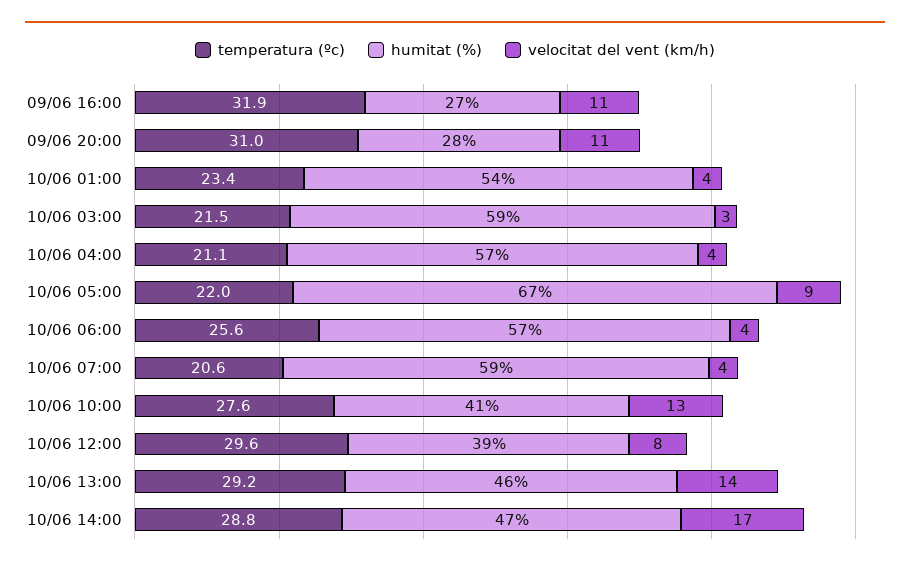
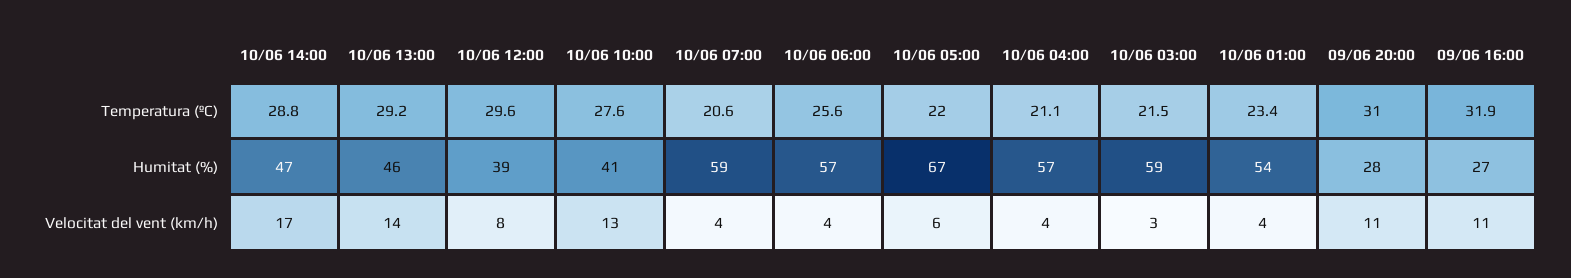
  {
    "temperatura (ºc)": {
      "09/06 16:00": 31.9,
      "09/06 20:00": 31,
      "10/06 01:00": 23.4,
      "10/06 03:00": 21.5,
      "10/06 04:00": 21.1,
      "10/06 05:00": 22,
      "10/06 06:00": 25.6,
      "10/06 07:00": 20.6,
      "10/06 10:00": 27.6,
      "10/06 12:00": 29.6,
      "10/06 13:00": 29.2,
      "10/06 14:00": 28.8
    },
    "humitat (%)": {
      "09/06 16:00": 27,
      "09/06 20:00": 28,
      "10/06 01:00": 54,
      "10/06 03:00": 59,
      "10/06 04:00": 57,
      "10/06 05:00": 67,
      "10/06 06:00": 57,
      "10/06 07:00": 59,
      "10/06 10:00": 41,
      "10/06 12:00": 39,
      "10/06 13:00": 46,
      "10/06 14:00": 47
    },
    "velocitat del vent (km/h)": {
      "09/06 16:00": 11,
      "09/06 20:00": 11,
      "10/06 01:00": 4,
      "10/06 03:00": 3,
      "10/06 04:00": 4,
-     "10/06 05:00": 9,
+     "10/06 05:00": 6,
      "10/06 06:00": 4,
      "10/06 07:00": 4,
      "10/06 10:00": 13,
      "10/06 12:00": 8,
      "10/06 13:00": 14,
      "10/06 14:00": 17
    }
  }

